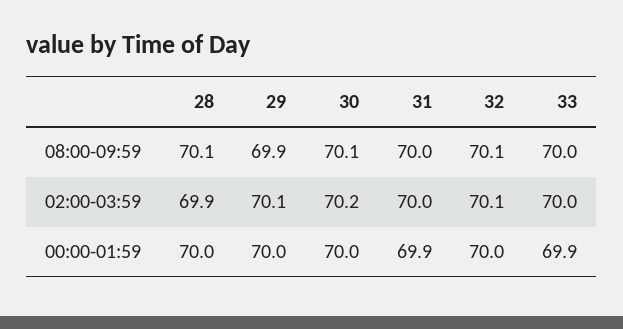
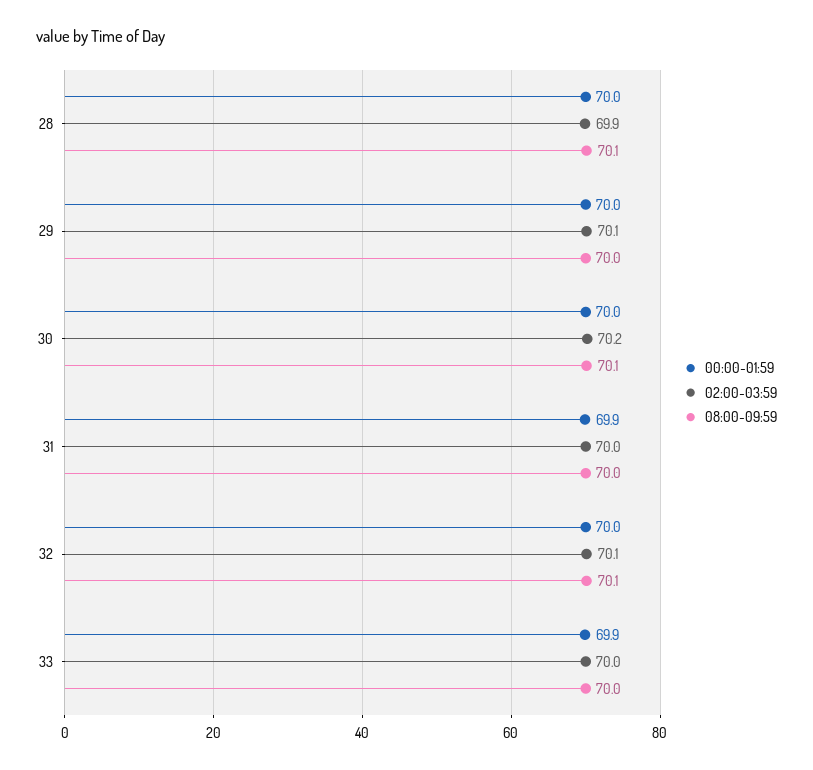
  {
    "08:00-09:59": {
      "28": 70.1,
-     "29": 69.9,
+     "29": 70,
      "30": 70.1,
      "31": 70,
      "32": 70.1,
      "33": 70
    },
    "02:00-03:59": {
      "28": 69.9,
      "29": 70.1,
      "30": 70.2,
      "31": 70,
      "32": 70.1,
      "33": 70
    },
    "00:00-01:59": {
      "28": 70,
      "29": 70,
      "30": 70,
      "31": 69.9,
      "32": 70,
      "33": 69.9
    }
  }

